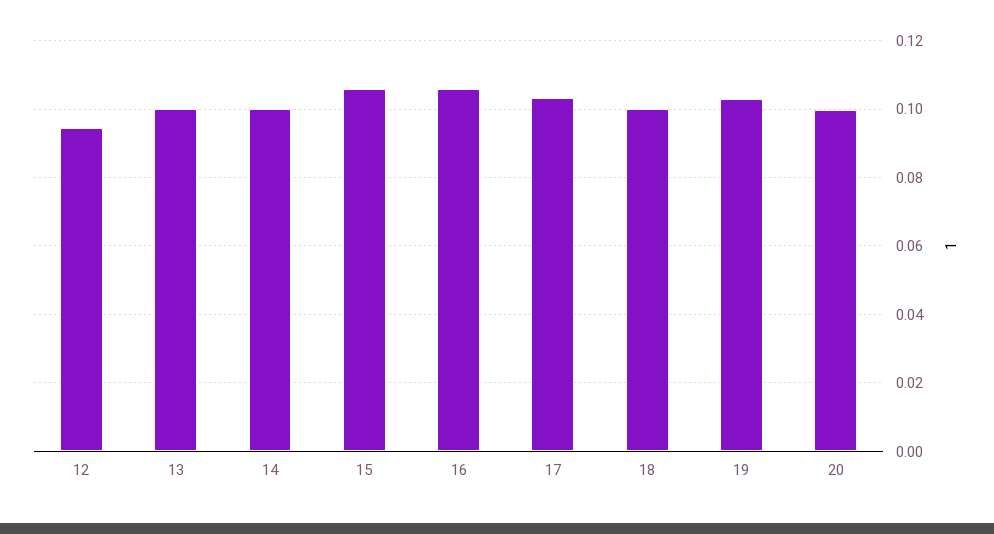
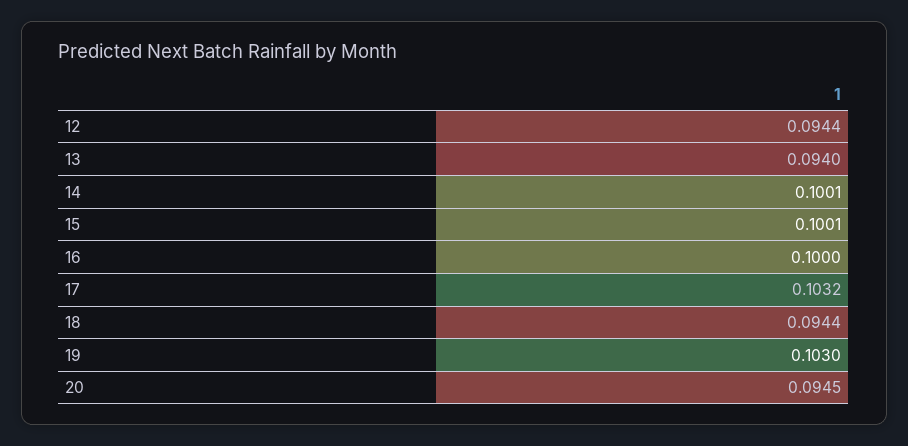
  {
    "12": 0.0944,
-   "13": 0.1,
+   "13": 0.094,
    "14": 0.1001,
-   "15": 0.106,
+   "15": 0.1001,
-   "16": 0.106,
+   "16": 0.1,
    "17": 0.1032,
-   "18": 0.1,
+   "18": 0.0944,
    "19": 0.103,
-   "20": 0.1
+   "20": 0.0945
  }

